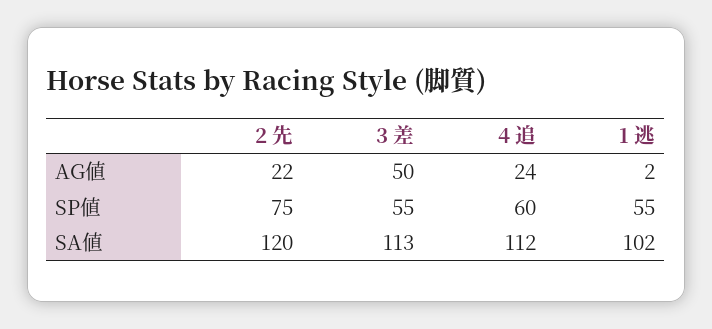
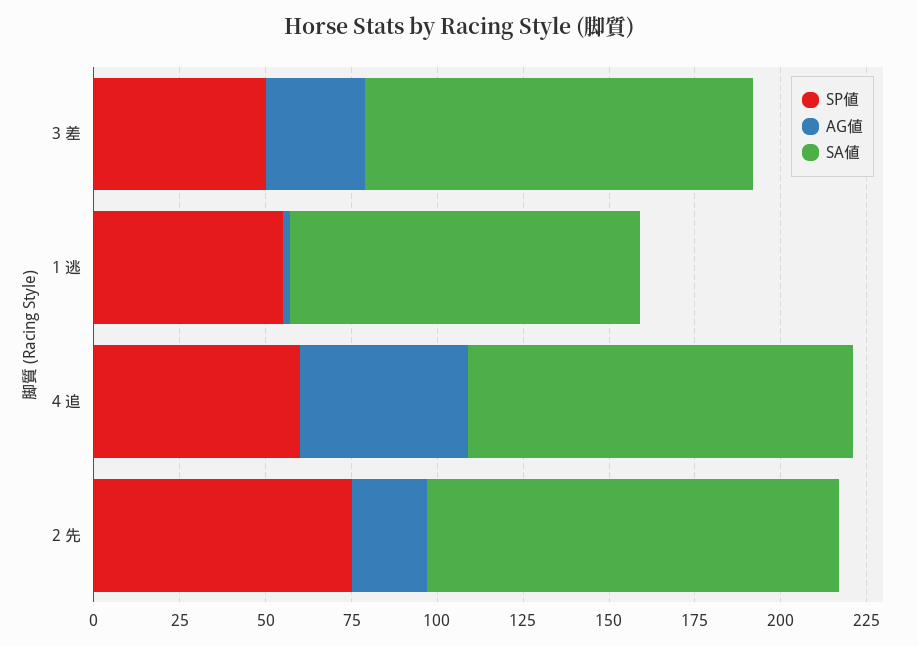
  {
    "AG値": {
      "2 先": 22,
-     "3 差": 50,
+     "3 差": 30,
-     "4 追": 24,
+     "4 追": 50,
      "1 逃": 2
    },
    "SP値": {
      "2 先": 75,
-     "3 差": 55,
+     "3 差": 50,
      "4 追": 60,
      "1 逃": 55
    },
    "SA値": {
      "2 先": 120,
      "3 差": 113,
      "4 追": 112,
      "1 逃": 102
    }
  }

